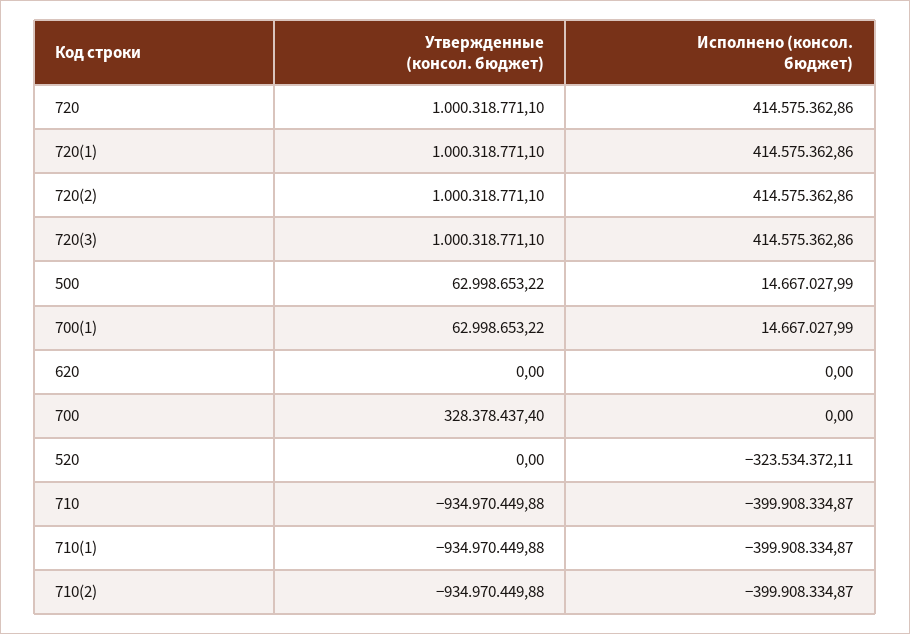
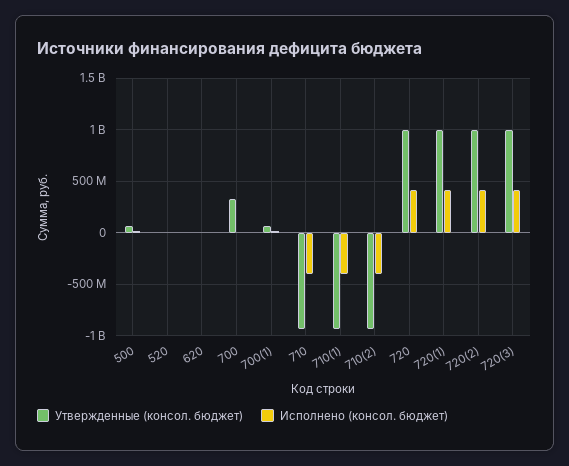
  {
    "Утвержденные (консол. бюджет)": {
      "720": 1000318771.1,
      "720(1)": 1000318771.1,
      "720(2)": 1000318771.1,
      "720(3)": 1000318771.1,
      "500": 62998653.22,
      "700(1)": 62998653.22,
      "620": 0,
      "700": 328378437.4,
      "520": 0,
      "710": -934970449.88,
      "710(1)": -934970449.88,
      "710(2)": -934970449.88
    },
    "Исполнено (консол. бюджет)": {
      "720": 414575362.86,
      "720(1)": 414575362.86,
      "720(2)": 414575362.86,
      "720(3)": 414575362.86,
      "500": 14667027.99,
      "700(1)": 14667027.99,
      "620": 0,
      "700": 0,
-     "520": -323534372.11,
+     "520": 0,
      "710": -399908334.87,
      "710(1)": -399908334.87,
      "710(2)": -399908334.87
    }
  }

